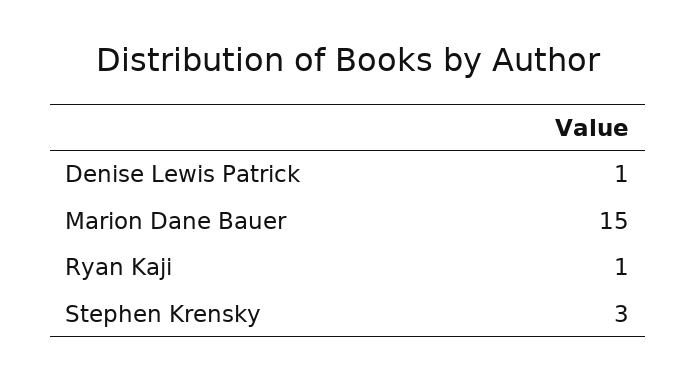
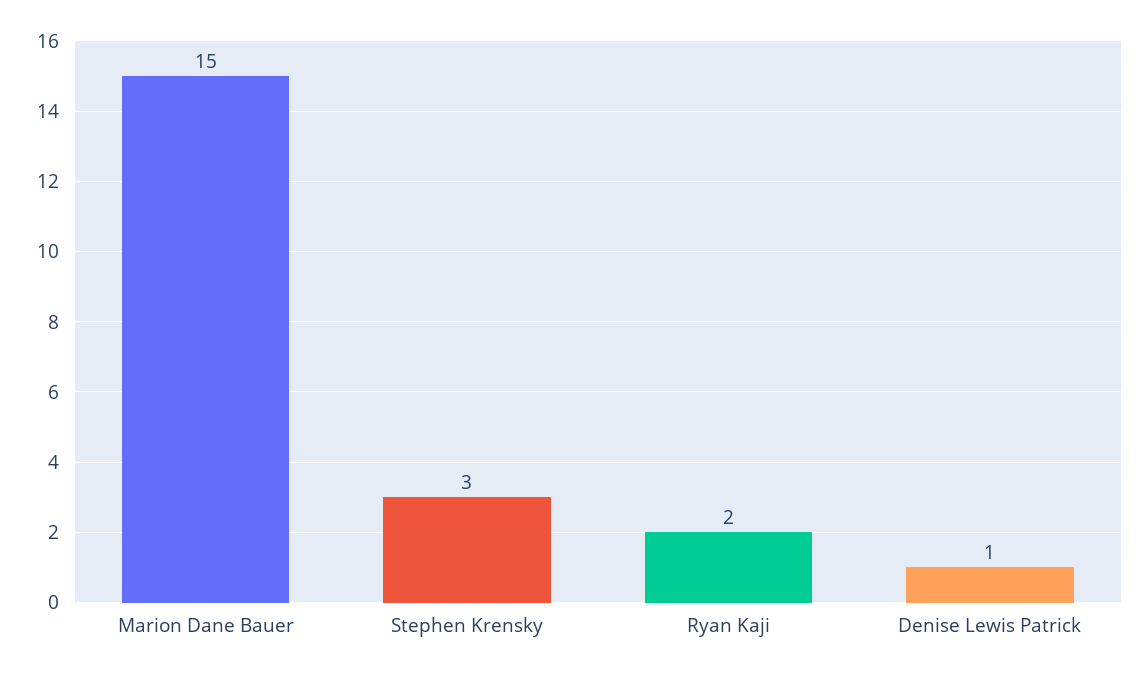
  {
    "Denise Lewis Patrick": 1,
    "Marion Dane Bauer": 15,
-   "Ryan Kaji": 1,
+   "Ryan Kaji": 2,
    "Stephen Krensky": 3
  }

